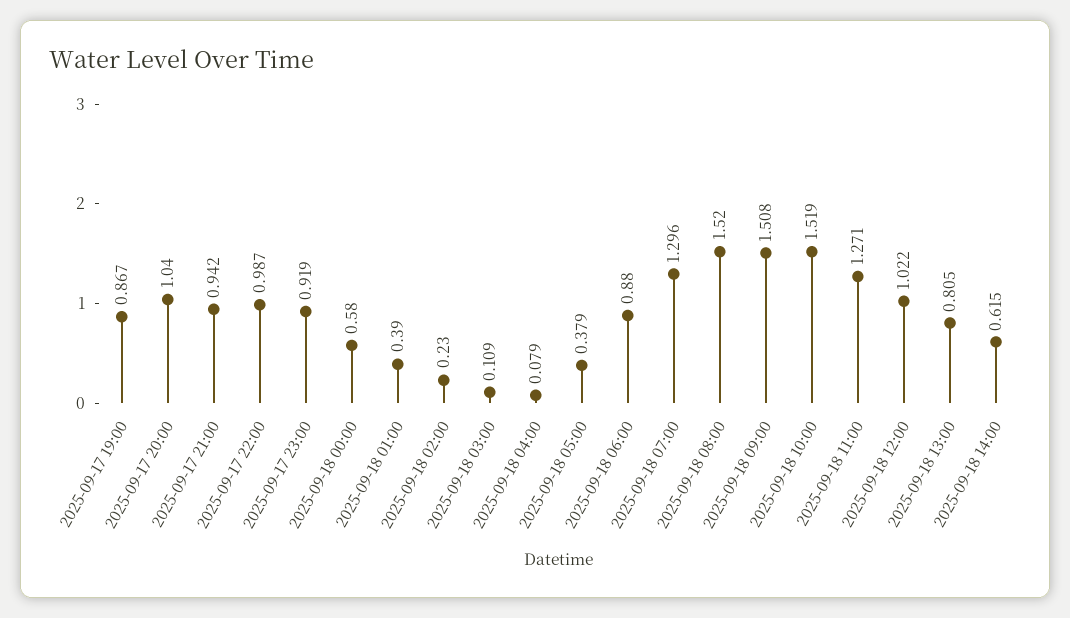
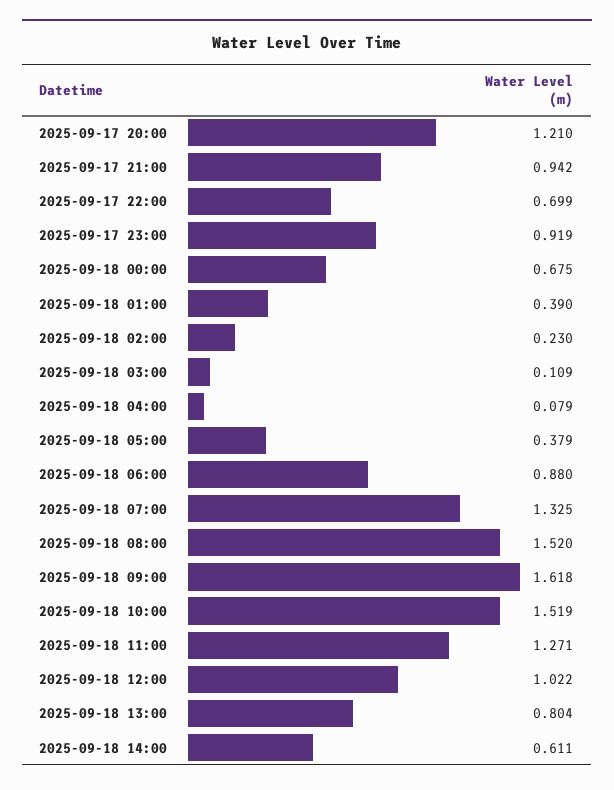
  {
-   "2025-09-17 19:00": 0.867,
-   "2025-09-17 20:00": 1.04,
+   "2025-09-17 20:00": 1.21,
    "2025-09-17 21:00": 0.942,
-   "2025-09-17 22:00": 0.987,
+   "2025-09-17 22:00": 0.699,
    "2025-09-17 23:00": 0.919,
-   "2025-09-18 00:00": 0.58,
+   "2025-09-18 00:00": 0.675,
    "2025-09-18 01:00": 0.39,
    "2025-09-18 02:00": 0.23,
    "2025-09-18 03:00": 0.109,
    "2025-09-18 04:00": 0.079,
    "2025-09-18 05:00": 0.379,
    "2025-09-18 06:00": 0.88,
-   "2025-09-18 07:00": 1.296,
+   "2025-09-18 07:00": 1.325,
    "2025-09-18 08:00": 1.52,
-   "2025-09-18 09:00": 1.508,
+   "2025-09-18 09:00": 1.618,
    "2025-09-18 10:00": 1.519,
    "2025-09-18 11:00": 1.271,
    "2025-09-18 12:00": 1.022,
-   "2025-09-18 13:00": 0.805,
+   "2025-09-18 13:00": 0.804,
-   "2025-09-18 14:00": 0.615
+   "2025-09-18 14:00": 0.611
  }

